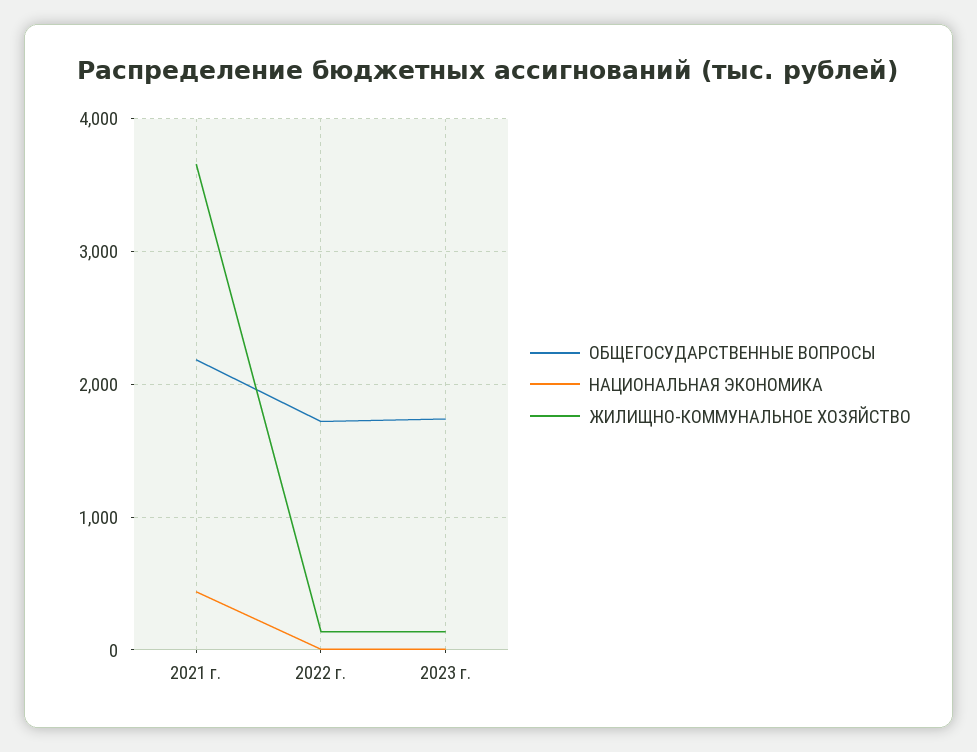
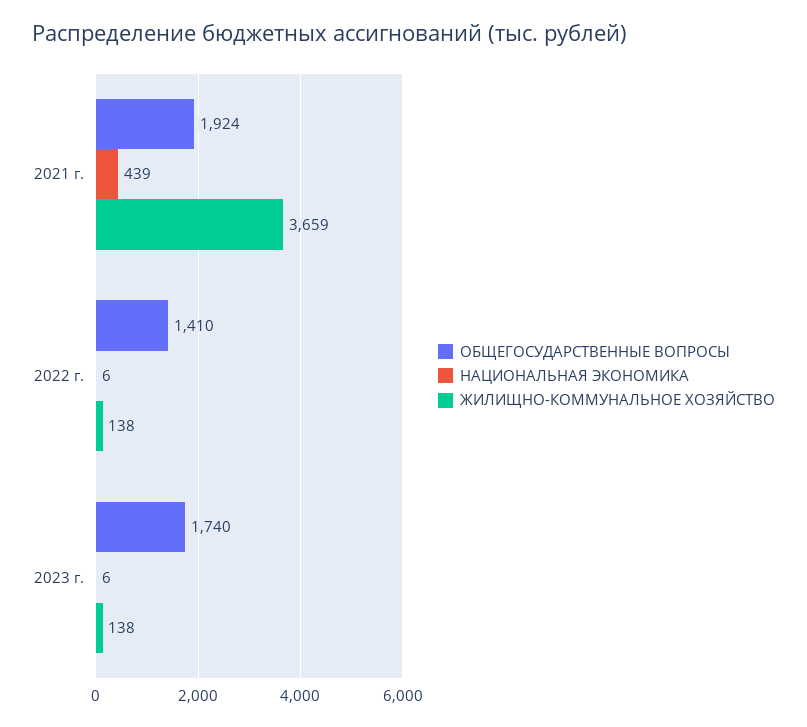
  {
    "ОБЩЕГОСУДАРСТВЕННЫЕ ВОПРОСЫ": {
-     "2021 г.": 2200,
+     "2021 г.": 1924,
-     "2022 г.": 1700,
+     "2022 г.": 1410,
      "2023 г.": 1740
    },
    "НАЦИОНАЛЬНАЯ ЭКОНОМИКА": {
      "2021 г.": 439,
      "2022 г.": 6,
      "2023 г.": 6
    },
    "ЖИЛИЩНО-КОММУНАЛЬНОЕ ХОЗЯЙСТВО": {
      "2021 г.": 3659,
      "2022 г.": 138,
      "2023 г.": 138
    }
  }

